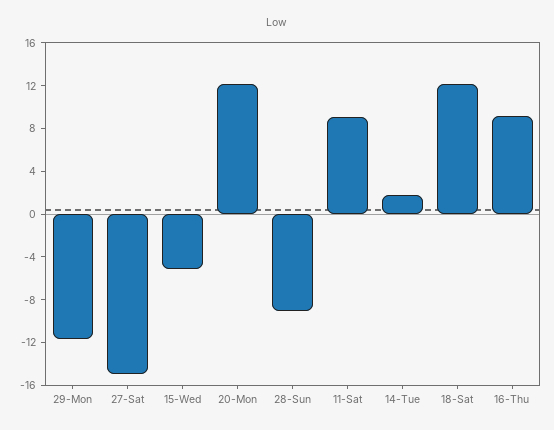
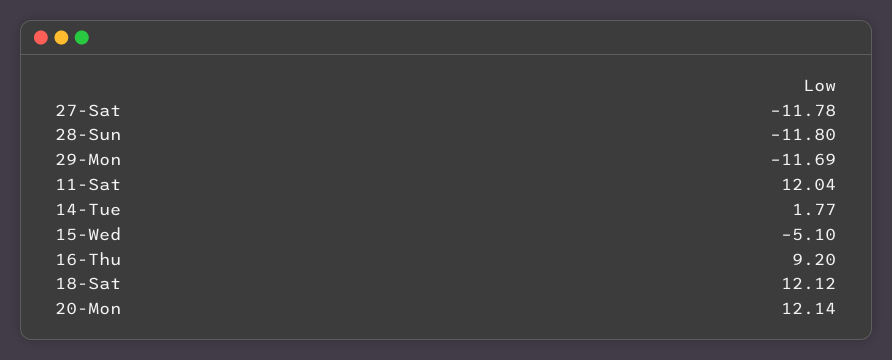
  {
    "29-Mon": -11.69,
-   "27-Sat": -15,
+   "27-Sat": -11.78,
    "15-Wed": -5.1,
    "20-Mon": 12.14,
-   "28-Sun": -9,
+   "28-Sun": -11.8,
-   "11-Sat": 9,
+   "11-Sat": 12.04,
    "14-Tue": 1.77,
    "18-Sat": 12.12,
    "16-Thu": 9.2
  }

